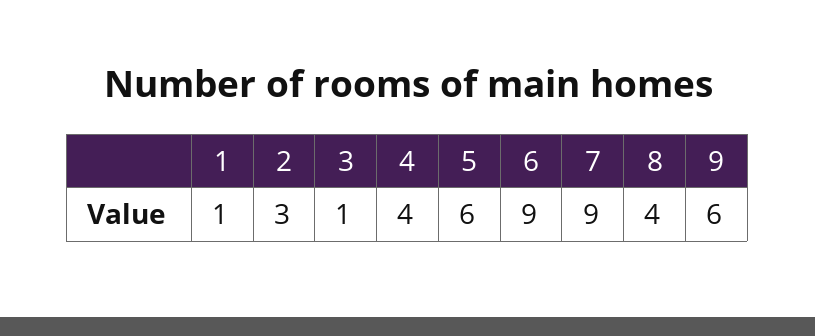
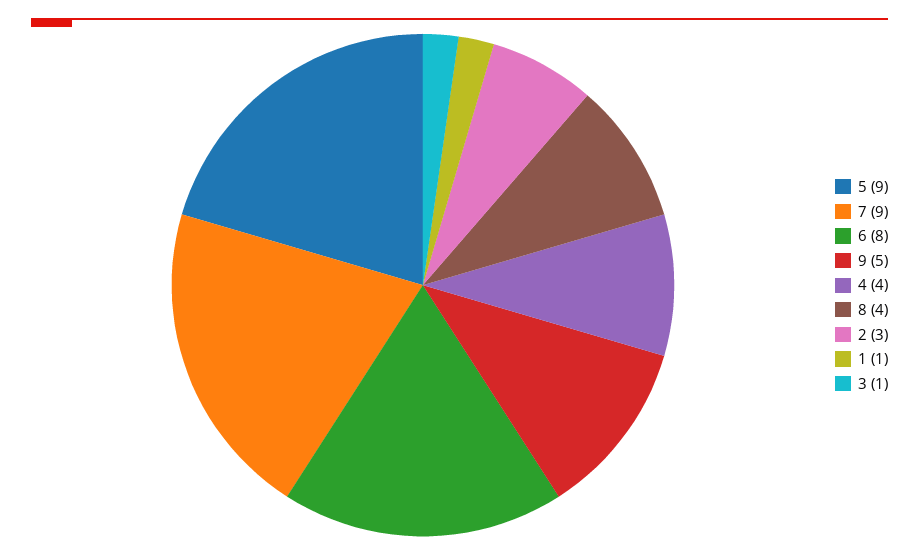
  {
    "1": 1,
    "2": 3,
    "3": 1,
    "4": 4,
-   "5": 6,
+   "5": 9,
-   "6": 9,
+   "6": 8,
    "7": 9,
    "8": 4,
-   "9": 6
+   "9": 5
  }

